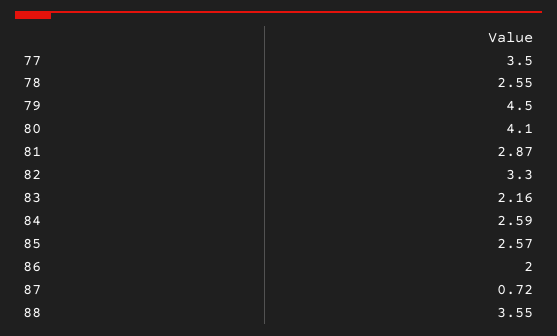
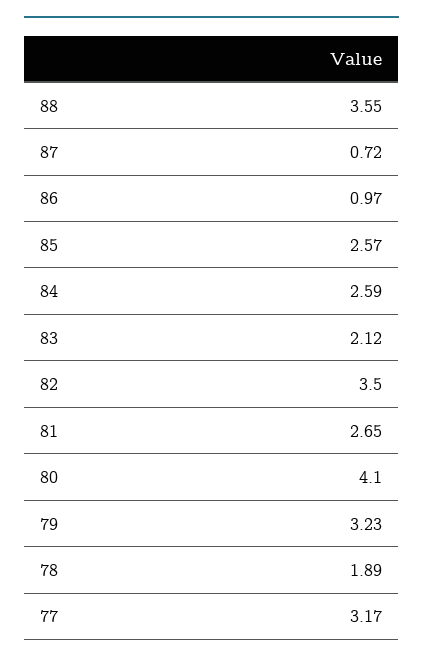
  {
-   "77": 3.5,
+   "77": 3.17,
-   "78": 2.55,
+   "78": 1.89,
-   "79": 4.5,
+   "79": 3.23,
    "80": 4.1,
-   "81": 2.87,
+   "81": 2.65,
-   "82": 3.3,
+   "82": 3.5,
-   "83": 2.16,
+   "83": 2.12,
    "84": 2.59,
    "85": 2.57,
-   "86": 2,
+   "86": 0.97,
    "87": 0.72,
    "88": 3.55
  }

